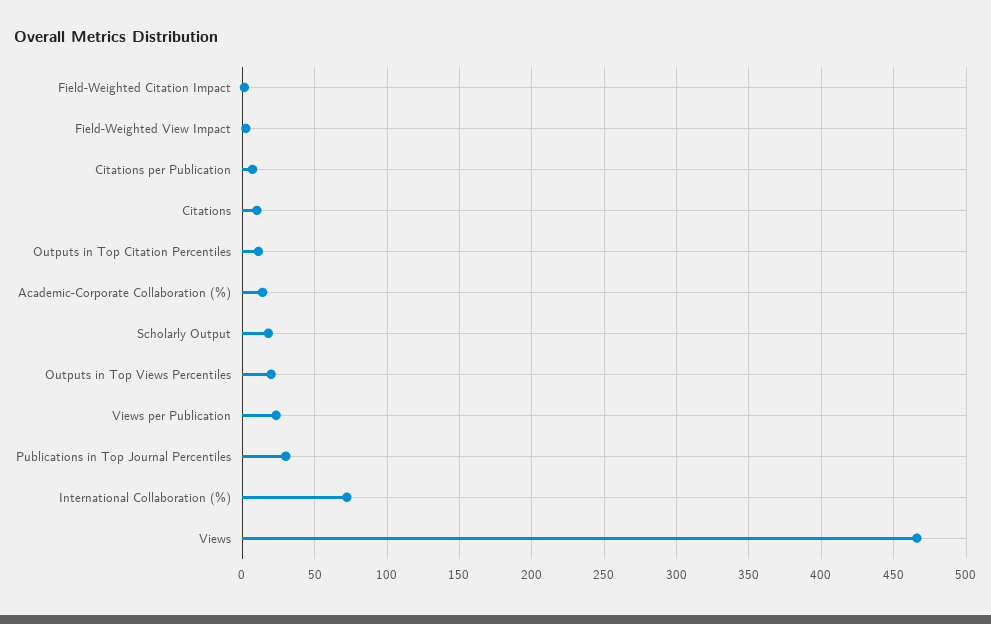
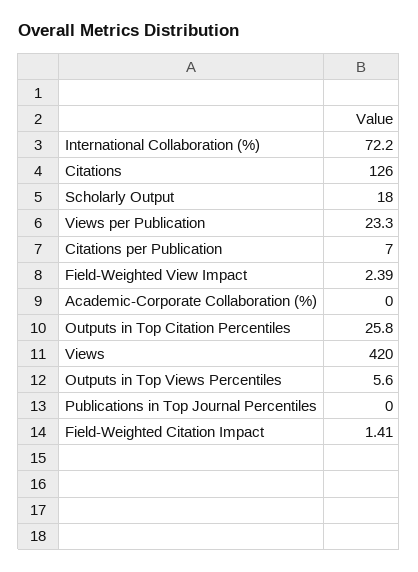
  {
    "Field-Weighted Citation Impact": 1.41,
    "Field-Weighted View Impact": 2.39,
    "Citations per Publication": 7,
-   "Citations": 10,
+   "Citations": 126,
-   "Outputs in Top Citation Percentiles": 10,
+   "Outputs in Top Citation Percentiles": 25.8,
-   "Academic-Corporate Collaboration (%)": 15,
+   "Academic-Corporate Collaboration (%)": 0,
    "Scholarly Output": 18,
-   "Outputs in Top Views Percentiles": 20,
+   "Outputs in Top Views Percentiles": 5.6,
    "Views per Publication": 23.3,
-   "Publications in Top Journal Percentiles": 30,
+   "Publications in Top Journal Percentiles": 0,
    "International Collaboration (%)": 72.2,
-   "Views": 465
+   "Views": 420
  }

